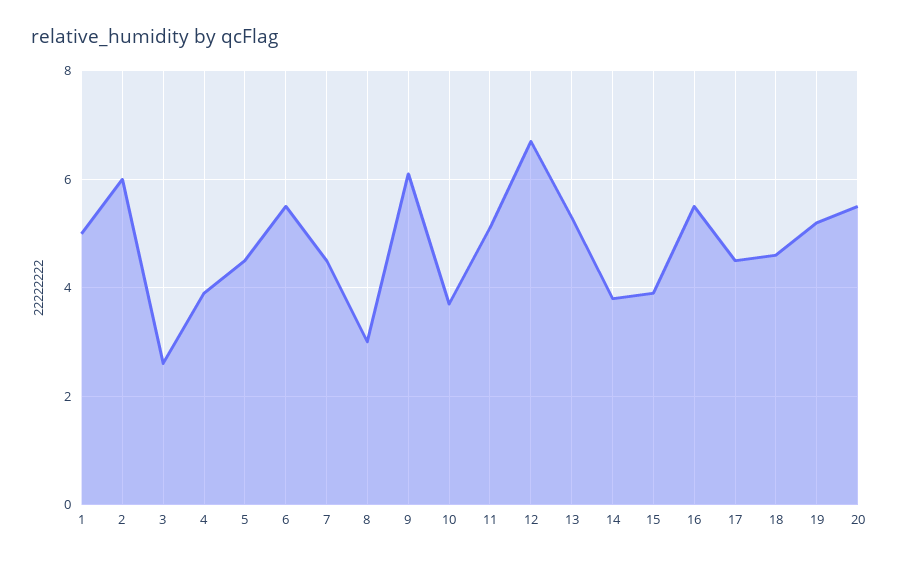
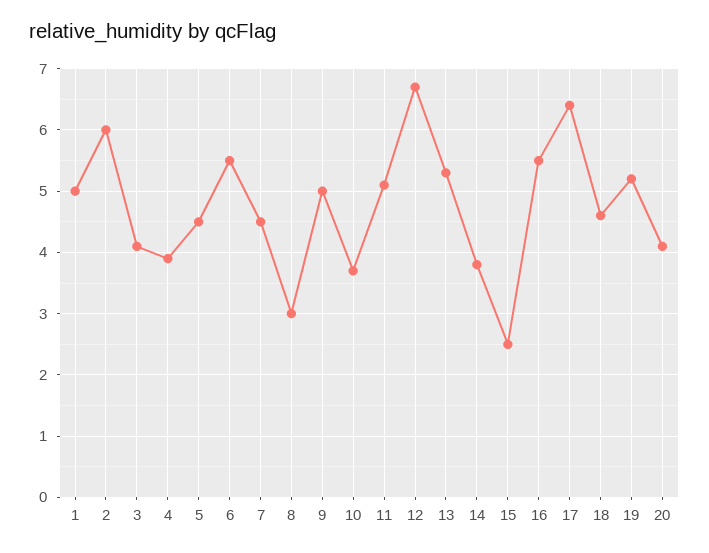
  {
    "1": 5,
    "2": 6,
-   "3": 2.5,
+   "3": 4.1,
    "4": 3.9,
    "5": 4.5,
    "6": 5.5,
    "7": 4.5,
    "8": 3,
-   "9": 6,
+   "9": 5,
    "10": 3.7,
    "11": 5.1,
    "12": 6.7,
    "13": 5.3,
    "14": 3.8,
-   "15": 4,
+   "15": 2.5,
    "16": 5.5,
-   "17": 4.5,
+   "17": 6.4,
    "18": 4.6,
    "19": 5.2,
-   "20": 5.5
+   "20": 4.1
  }

